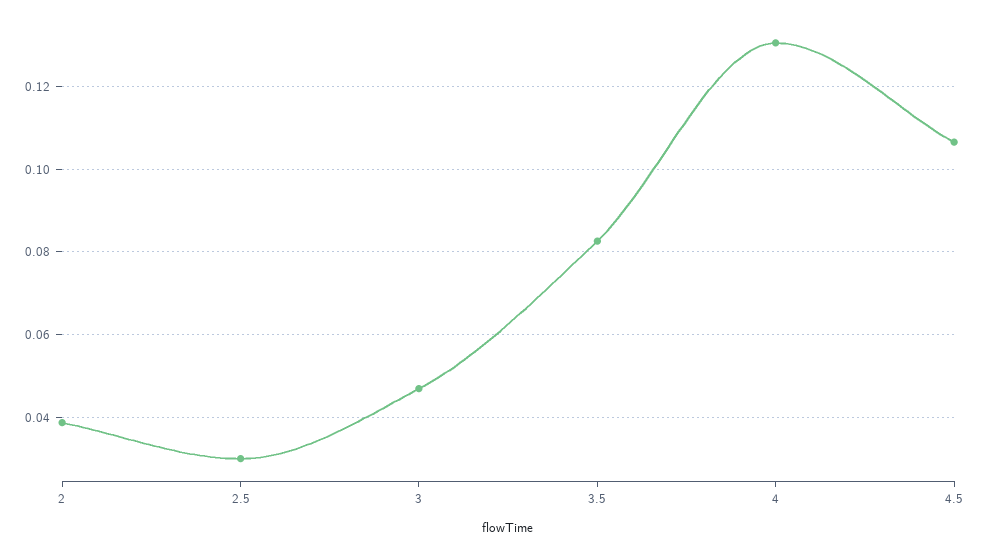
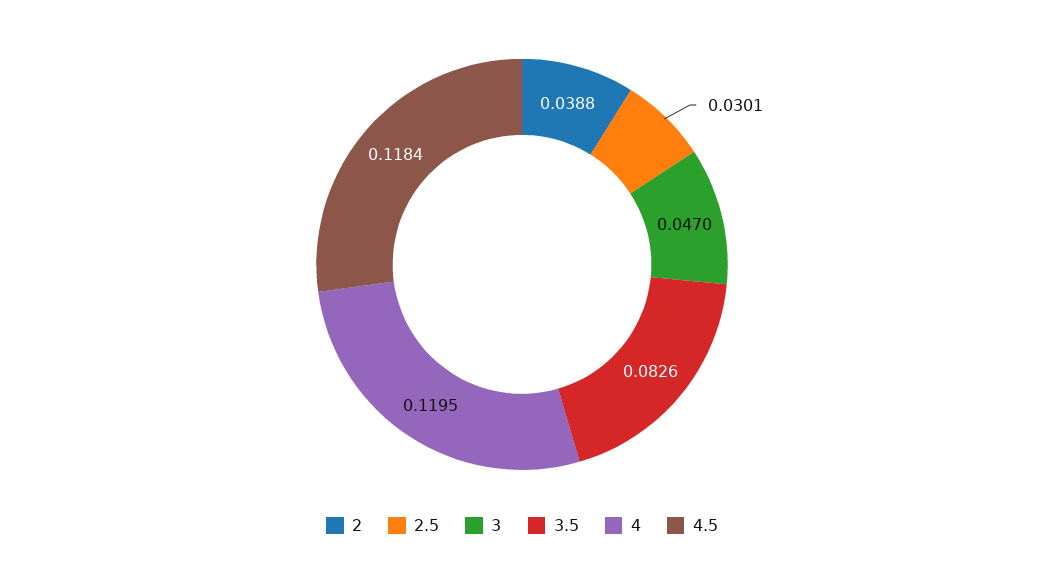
  {
    "2": 0.0388,
    "2.5": 0.0301,
    "3": 0.047,
    "3.5": 0.0826,
-   "4": 0.13,
+   "4": 0.1195,
-   "4.5": 0.106
+   "4.5": 0.1184
  }

